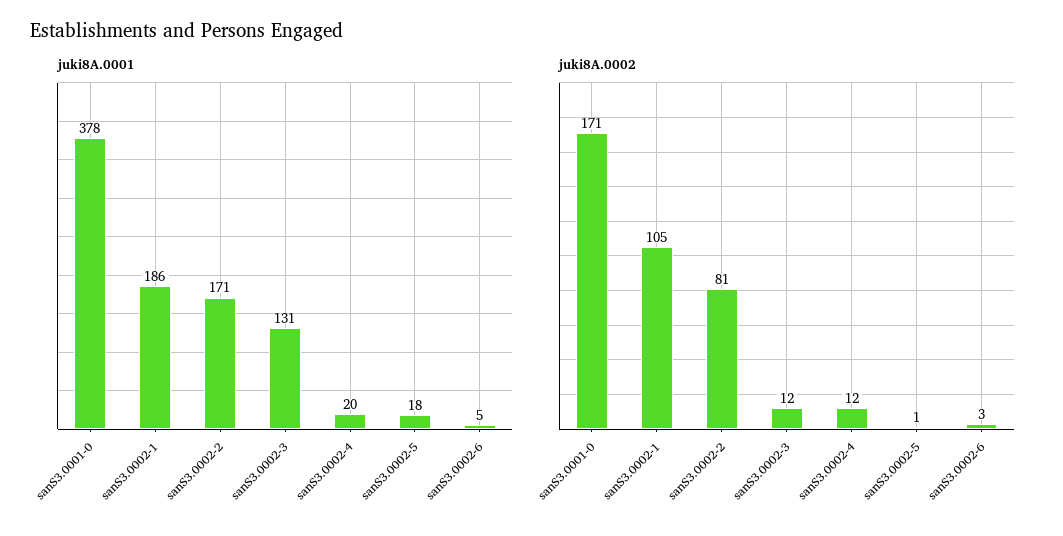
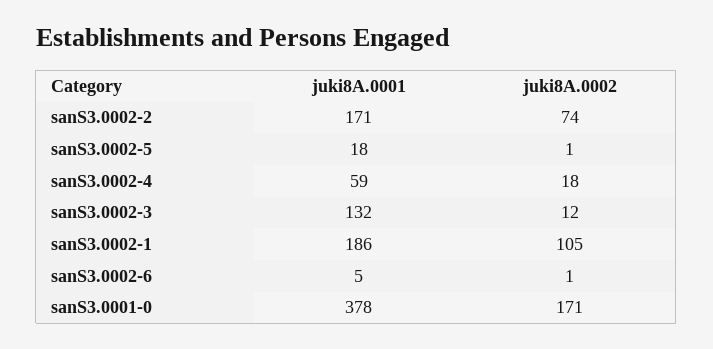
  {
    "juki8A.0001": {
      "sanS3.0001-0": 378,
      "sanS3.0002-1": 186,
      "sanS3.0002-2": 171,
-     "sanS3.0002-3": 131,
+     "sanS3.0002-3": 132,
-     "sanS3.0002-4": 20,
+     "sanS3.0002-4": 59,
      "sanS3.0002-5": 18,
      "sanS3.0002-6": 5
    },
    "juki8A.0002": {
      "sanS3.0001-0": 171,
      "sanS3.0002-1": 105,
-     "sanS3.0002-2": 81,
+     "sanS3.0002-2": 74,
      "sanS3.0002-3": 12,
-     "sanS3.0002-4": 12,
+     "sanS3.0002-4": 18,
      "sanS3.0002-5": 1,
-     "sanS3.0002-6": 3
+     "sanS3.0002-6": 1
    }
  }

